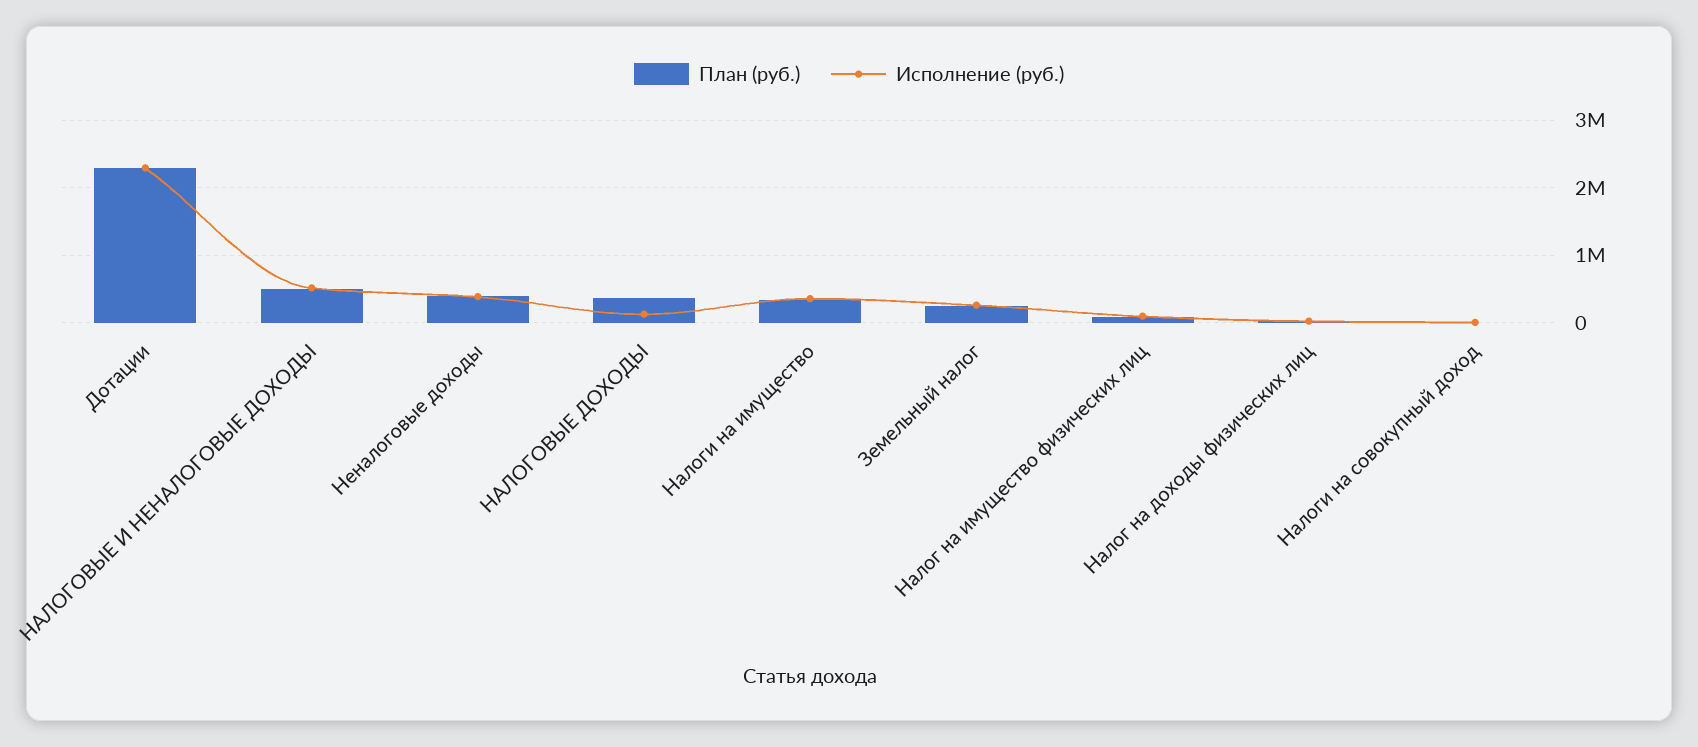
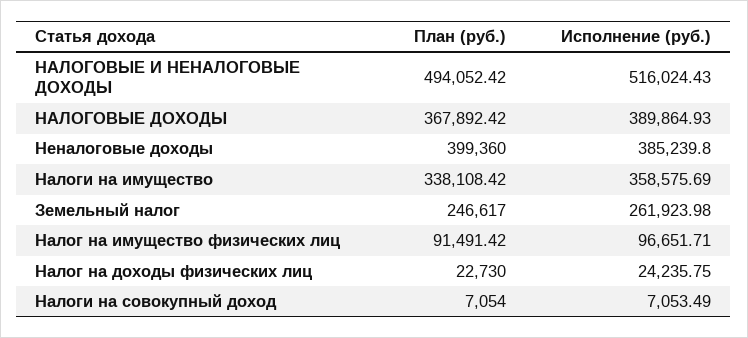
  {
    "План (руб.)": {
-     "Дотации": 2300000,
      "НАЛОГОВЫЕ И НЕНАЛОГОВЫЕ ДОХОДЫ": 494052.42,
      "Неналоговые доходы": 399360,
      "НАЛОГОВЫЕ ДОХОДЫ": 367892.42,
      "Налоги на имущество": 338108.42,
      "Земельный налог": 246617,
      "Налог на имущество физических лиц": 91491.42,
      "Налог на доходы физических лиц": 22730,
      "Налоги на совокупный доход": 7054
    },
    "Исполнение (руб.)": {
-     "Дотации": 2300000,
      "НАЛОГОВЫЕ И НЕНАЛОГОВЫЕ ДОХОДЫ": 516024.43,
      "Неналоговые доходы": 385239.8,
-     "НАЛОГОВЫЕ ДОХОДЫ": 100000,
+     "НАЛОГОВЫЕ ДОХОДЫ": 389864.93,
      "Налоги на имущество": 358575.69,
      "Земельный налог": 261923.98,
      "Налог на имущество физических лиц": 96651.71,
      "Налог на доходы физических лиц": 24235.75,
      "Налоги на совокупный доход": 7053.49
    }
  }

